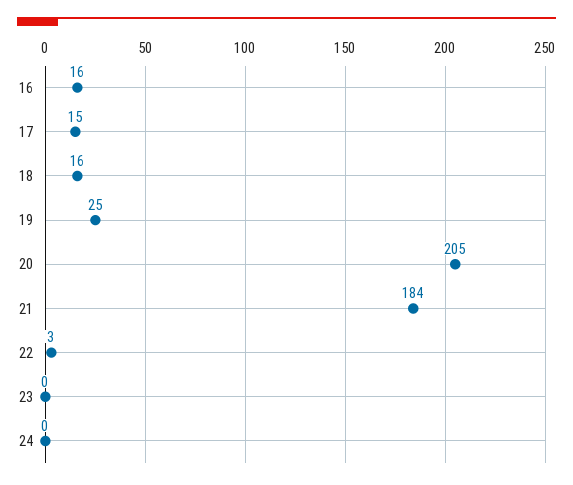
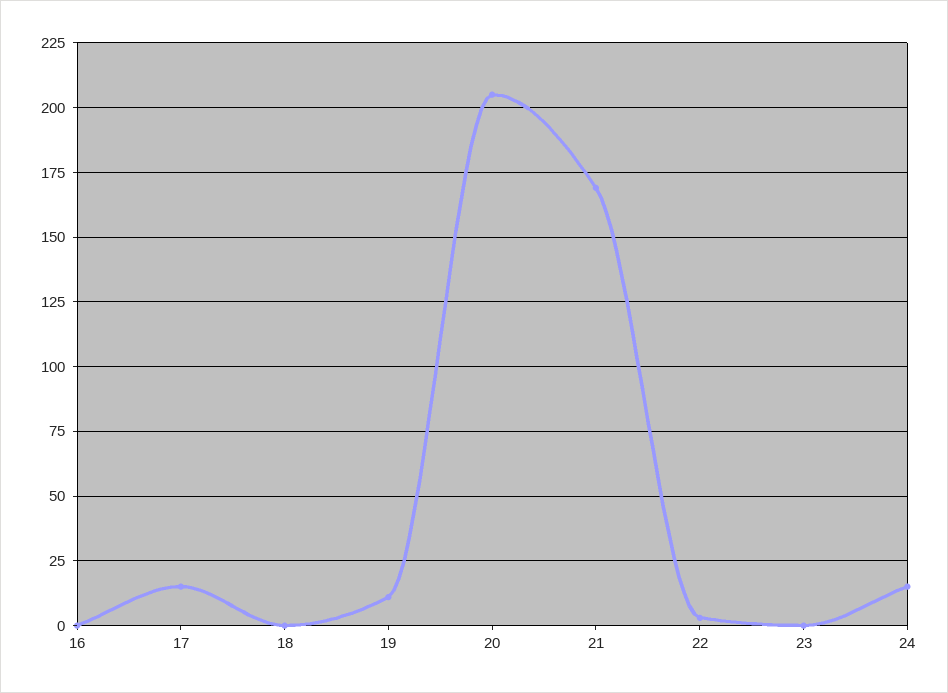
  {
-   "16": 16,
+   "16": 0,
    "17": 15,
-   "18": 16,
+   "18": 0,
-   "19": 25,
+   "19": 10,
    "20": 205,
-   "21": 184,
+   "21": 170,
    "22": 3,
    "23": 0,
-   "24": 0
+   "24": 15
  }

